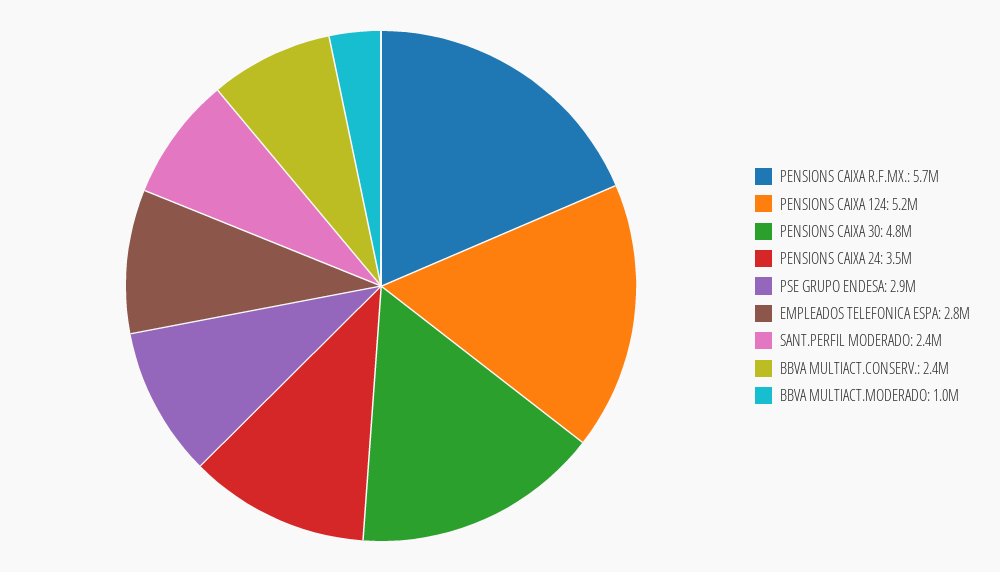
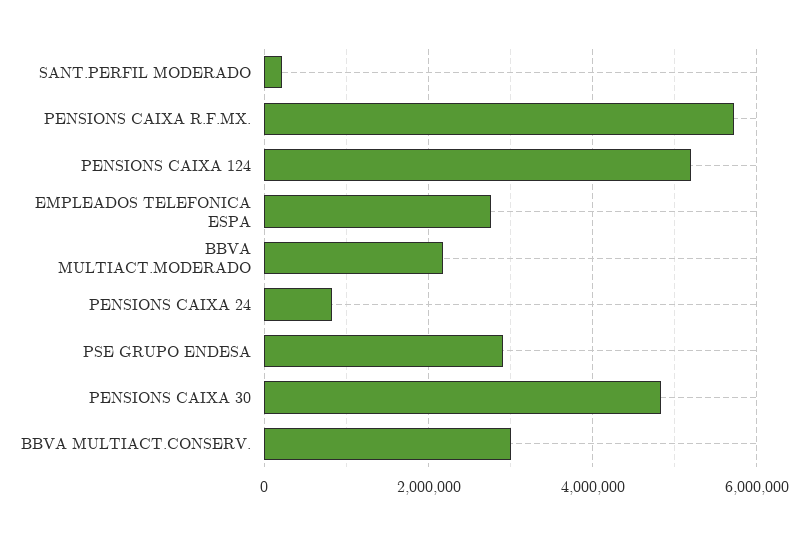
  {
    "PENSIONS CAIXA R.F.MX.": 5700000,
    "PENSIONS CAIXA 124": 5200000,
    "PENSIONS CAIXA 30": 4800000,
-   "PENSIONS CAIXA 24": 3500000,
+   "PENSIONS CAIXA 24": 800000,
    "PSE GRUPO ENDESA": 2900000,
    "EMPLEADOS TELEFONICA ESPA": 2800000,
-   "SANT.PERFIL MODERADO": 2400000,
+   "SANT.PERFIL MODERADO": 200000,
-   "BBVA MULTIACT.CONSERV.": 2400000,
+   "BBVA MULTIACT.CONSERV.": 3000000,
-   "BBVA MULTIACT.MODERADO": 1000000
+   "BBVA MULTIACT.MODERADO": 2200000
  }

